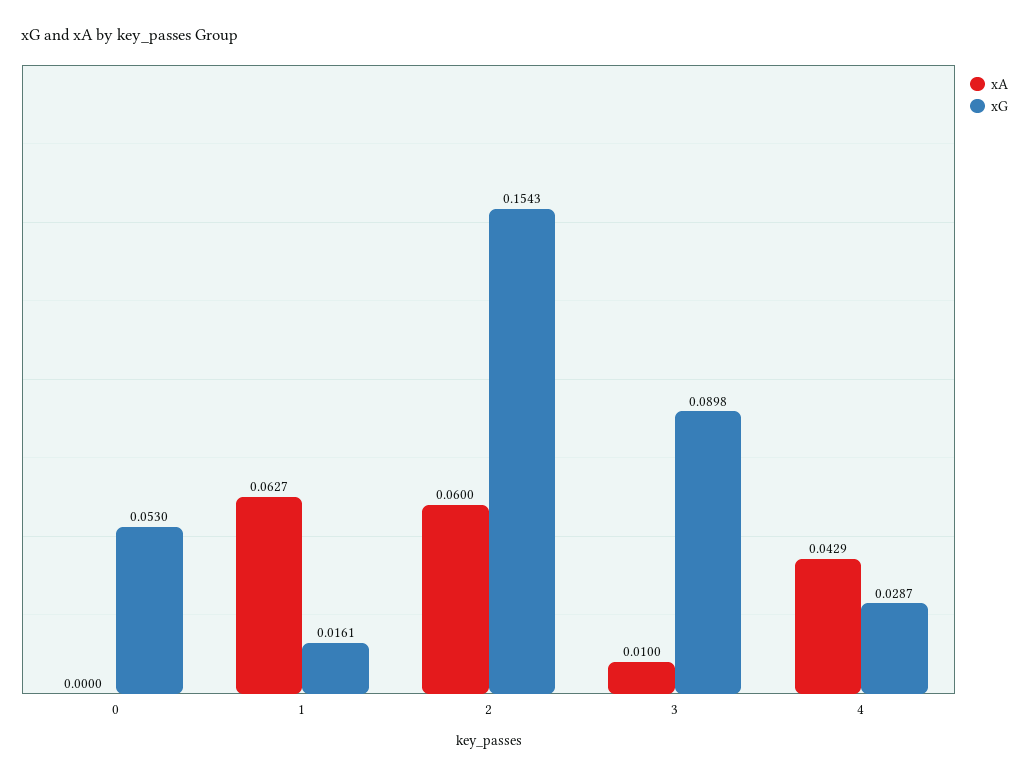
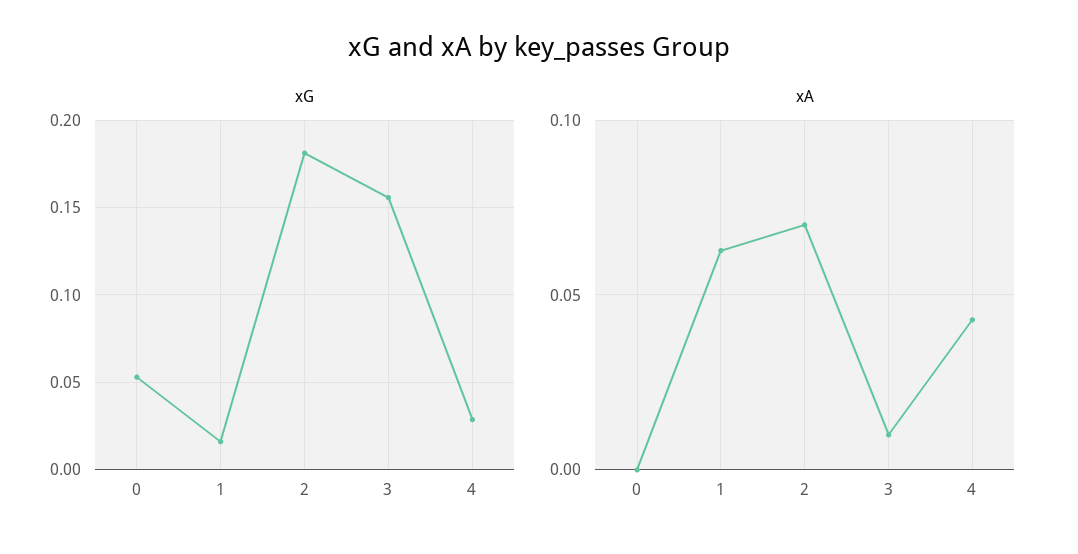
  {
    "xA": {
      "0": 0,
      "1": 0.0627,
-     "2": 0.06,
+     "2": 0.07,
      "3": 0.01,
      "4": 0.0429
    },
    "xG": {
      "0": 0.053,
      "1": 0.0161,
-     "2": 0.1543,
+     "2": 0.18,
-     "3": 0.0898,
+     "3": 0.155,
      "4": 0.0287
    }
  }

